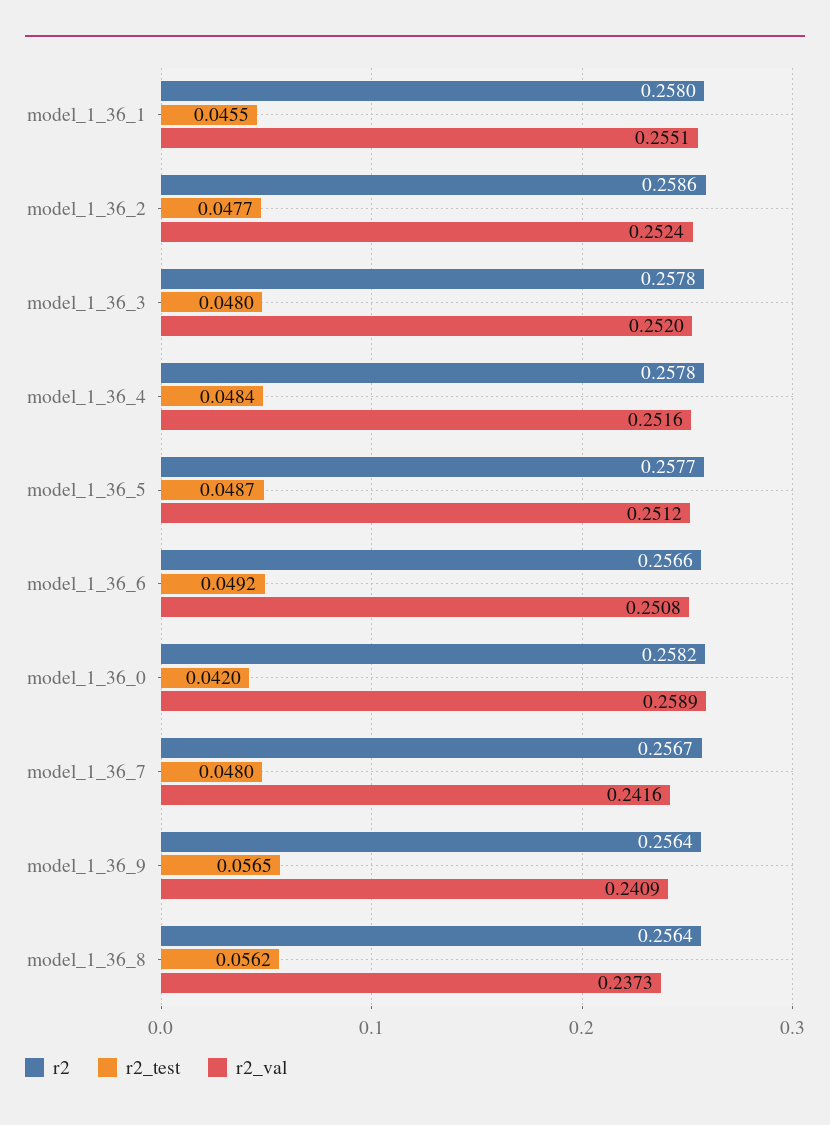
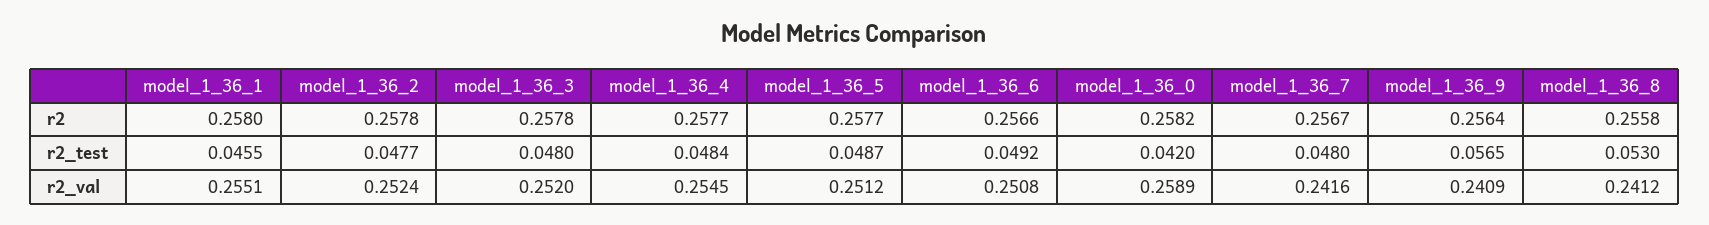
  {
    "r2": {
      "model_1_36_1": 0.258,
-     "model_1_36_2": 0.2586,
+     "model_1_36_2": 0.2578,
      "model_1_36_3": 0.2578,
-     "model_1_36_4": 0.2578,
+     "model_1_36_4": 0.2577,
      "model_1_36_5": 0.2577,
      "model_1_36_6": 0.2566,
      "model_1_36_0": 0.2582,
      "model_1_36_7": 0.2567,
      "model_1_36_9": 0.2564,
-     "model_1_36_8": 0.2564
+     "model_1_36_8": 0.2558
    },
    "r2_test": {
      "model_1_36_1": 0.0455,
      "model_1_36_2": 0.0477,
      "model_1_36_3": 0.048,
      "model_1_36_4": 0.0484,
      "model_1_36_5": 0.0487,
      "model_1_36_6": 0.0492,
      "model_1_36_0": 0.042,
      "model_1_36_7": 0.048,
      "model_1_36_9": 0.0565,
-     "model_1_36_8": 0.0562
+     "model_1_36_8": 0.053
    },
    "r2_val": {
      "model_1_36_1": 0.2551,
      "model_1_36_2": 0.2524,
      "model_1_36_3": 0.252,
-     "model_1_36_4": 0.2516,
+     "model_1_36_4": 0.2545,
      "model_1_36_5": 0.2512,
      "model_1_36_6": 0.2508,
      "model_1_36_0": 0.2589,
      "model_1_36_7": 0.2416,
      "model_1_36_9": 0.2409,
-     "model_1_36_8": 0.2373
+     "model_1_36_8": 0.2412
    }
  }

